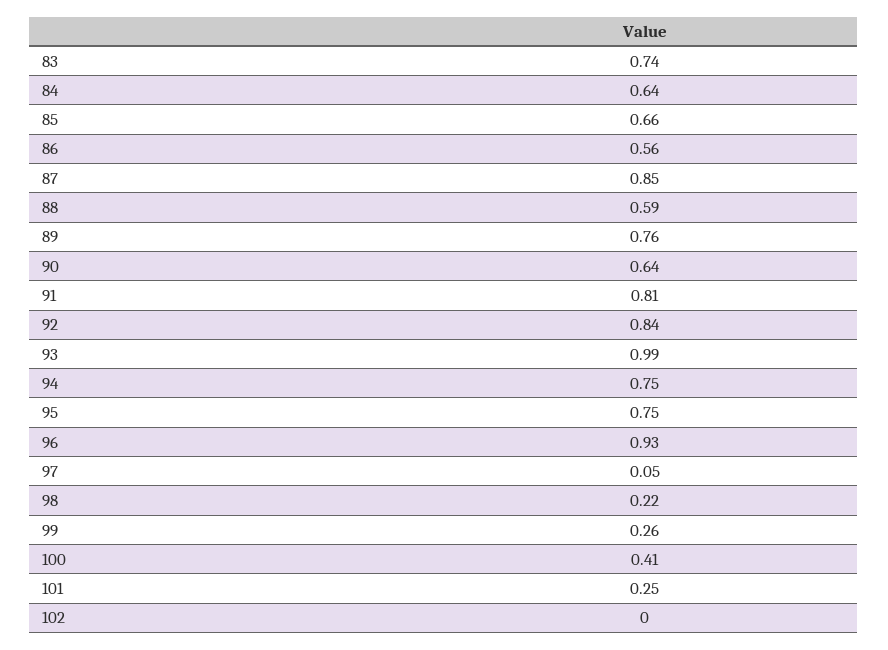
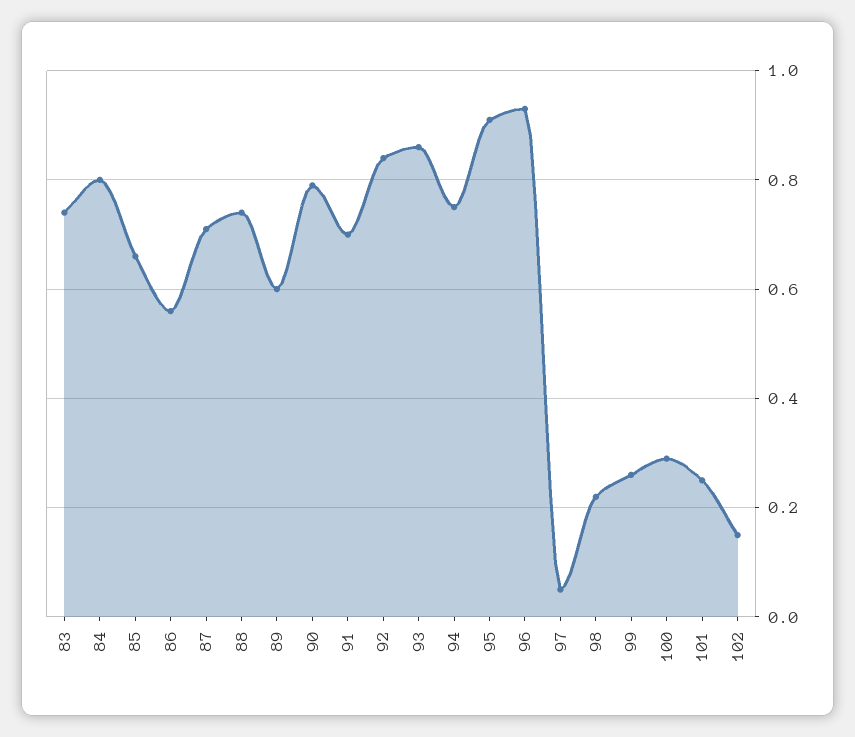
  {
    "83": 0.74,
-   "84": 0.64,
+   "84": 0.8,
    "85": 0.66,
    "86": 0.56,
-   "87": 0.85,
+   "87": 0.7,
-   "88": 0.59,
+   "88": 0.75,
-   "89": 0.76,
+   "89": 0.6,
-   "90": 0.64,
+   "90": 0.8,
-   "91": 0.81,
+   "91": 0.7,
    "92": 0.84,
-   "93": 0.99,
+   "93": 0.85,
    "94": 0.75,
-   "95": 0.75,
+   "95": 0.9,
    "96": 0.93,
    "97": 0.05,
    "98": 0.22,
    "99": 0.26,
-   "100": 0.41,
+   "100": 0.3,
    "101": 0.25,
-   "102": 0
+   "102": 0.15
  }

